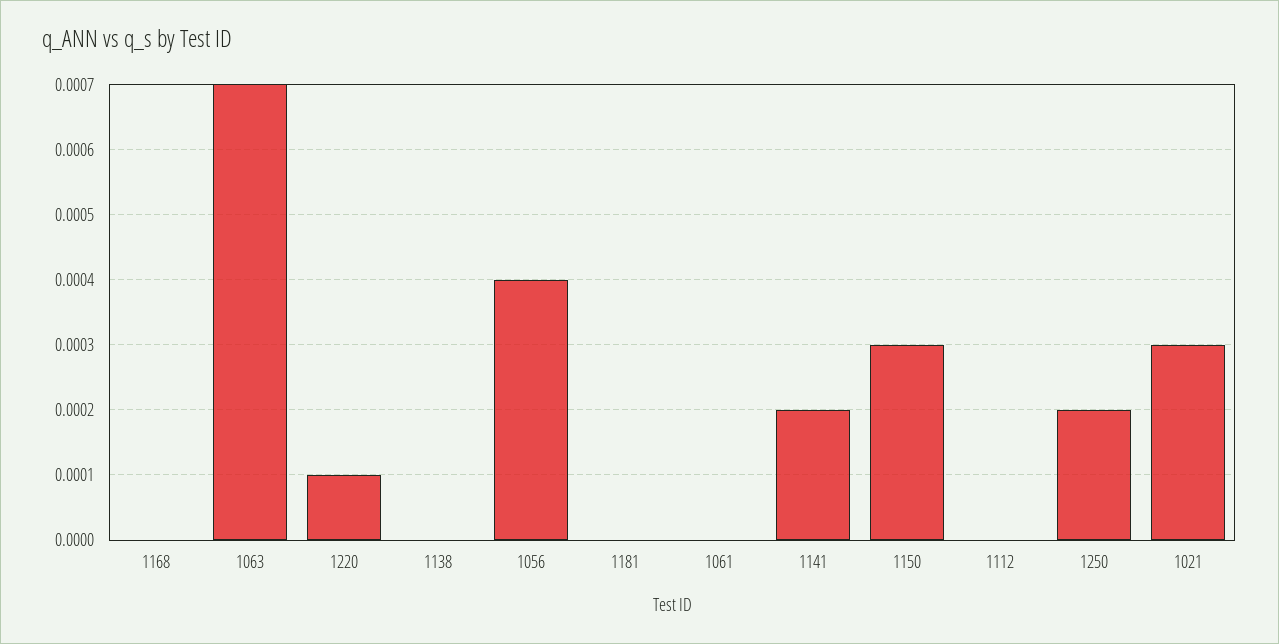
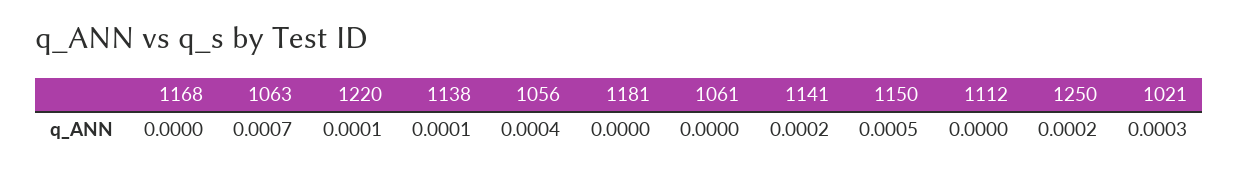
  {
    "1168": 0,
    "1063": 0.0007,
    "1220": 0.0001,
-   "1138": 0,
+   "1138": 0.0001,
    "1056": 0.0004,
    "1181": 0,
    "1061": 0,
    "1141": 0.0002,
-   "1150": 0.0003,
+   "1150": 0.0005,
    "1112": 0,
    "1250": 0.0002,
    "1021": 0.0003
  }

